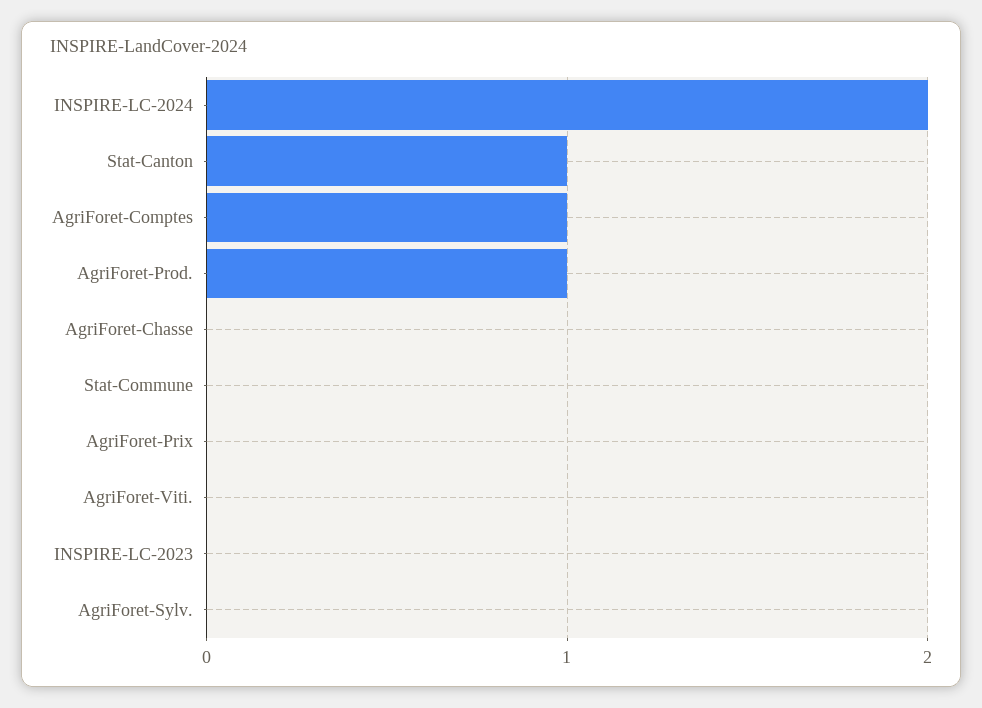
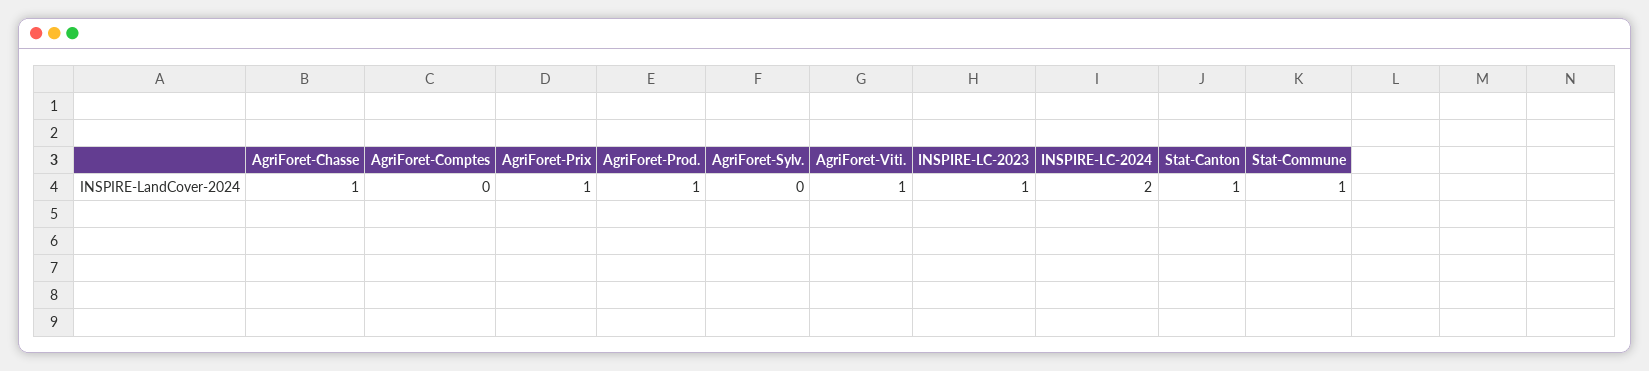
  {
    "INSPIRE-LC-2024": 2,
    "Stat-Canton": 1,
-   "AgriForet-Comptes": 1,
+   "AgriForet-Comptes": 0,
    "AgriForet-Prod.": 1,
-   "AgriForet-Chasse": 0,
+   "AgriForet-Chasse": 1,
-   "Stat-Commune": 0,
+   "Stat-Commune": 1,
-   "AgriForet-Prix": 0,
+   "AgriForet-Prix": 1,
-   "AgriForet-Viti.": 0,
+   "AgriForet-Viti.": 1,
-   "INSPIRE-LC-2023": 0,
+   "INSPIRE-LC-2023": 1,
    "AgriForet-Sylv.": 0
  }

